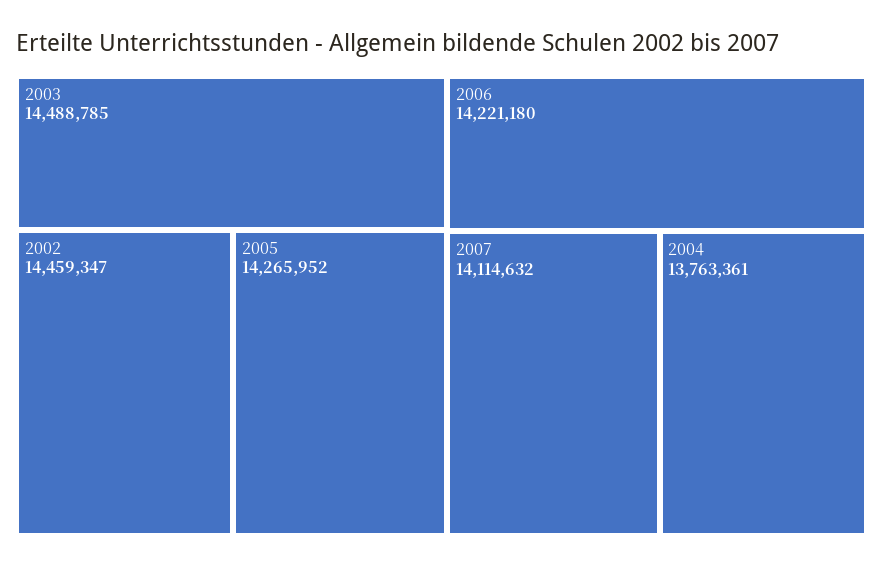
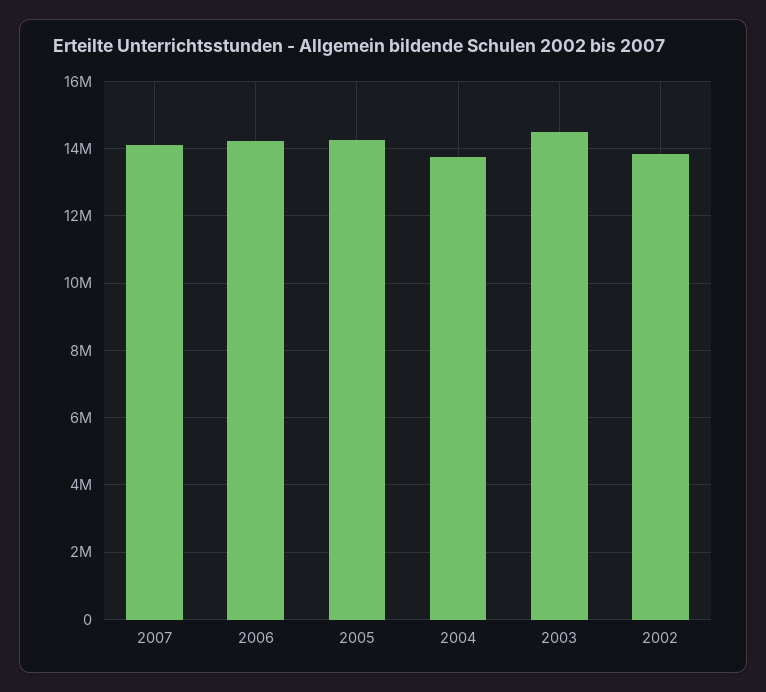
  {
    "2003": 14488785,
-   "2002": 14459347,
+   "2002": 13800000,
    "2005": 14265952,
    "2006": 14221180,
    "2007": 14114632,
    "2004": 13763361
  }

